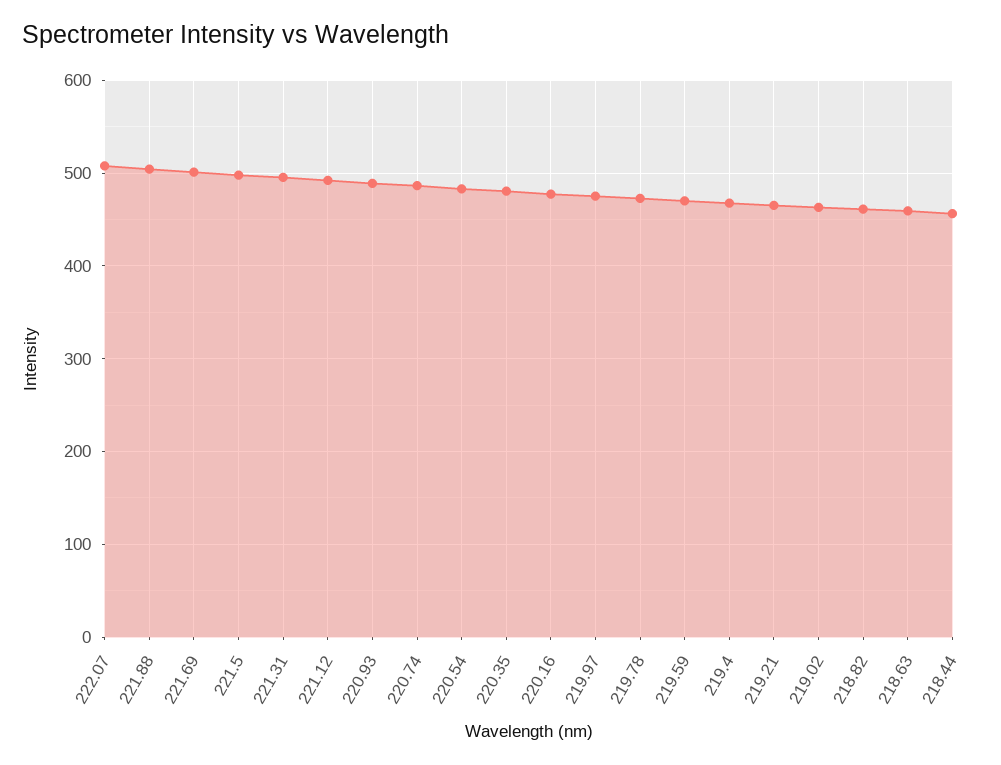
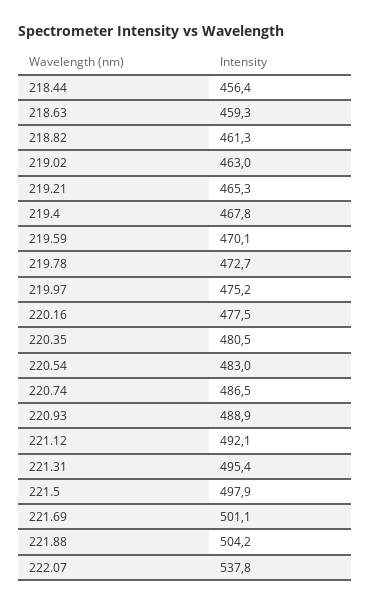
  {
-   "222.07": 510,
+   "222.07": 537.8,
    "221.88": 504.2,
    "221.69": 501.1,
    "221.5": 497.9,
    "221.31": 495.4,
    "221.12": 492.1,
    "220.93": 488.9,
    "220.74": 486.5,
    "220.54": 483,
    "220.35": 480.5,
    "220.16": 477.5,
    "219.97": 475.2,
    "219.78": 472.7,
    "219.59": 470.1,
    "219.4": 467.8,
    "219.21": 465.3,
    "219.02": 463,
    "218.82": 461.3,
    "218.63": 459.3,
    "218.44": 456.4
  }

